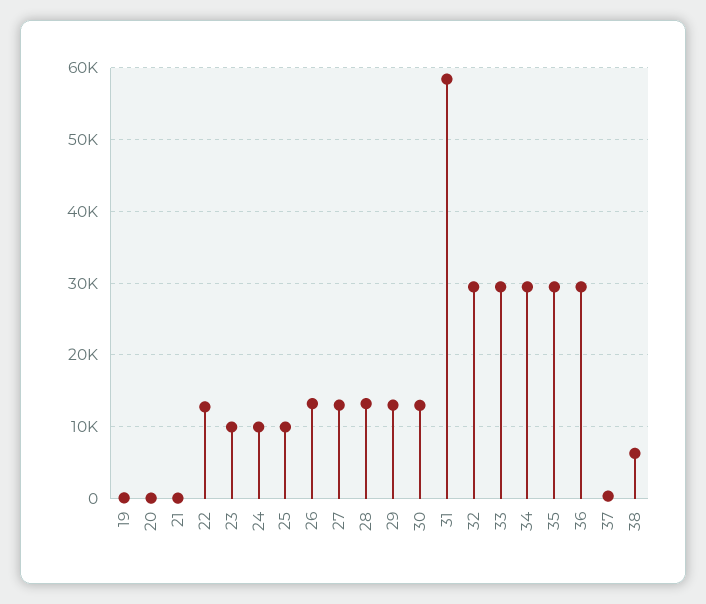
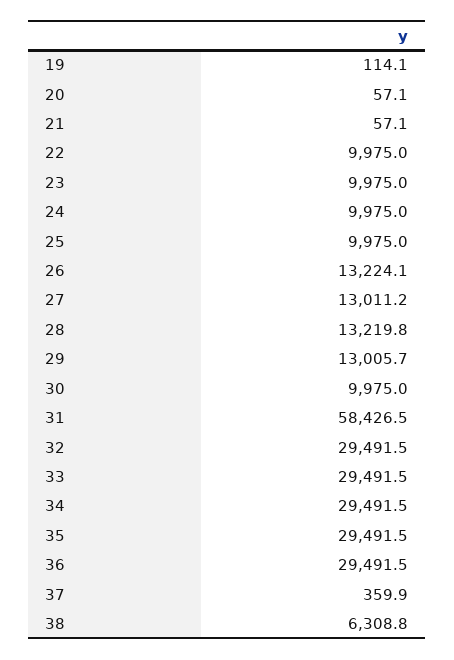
  {
    "19": 114.1,
    "20": 57.1,
    "21": 57.1,
-   "22": 13000,
+   "22": 9975,
    "23": 9975,
    "24": 9975,
    "25": 9975,
    "26": 13224.1,
    "27": 13011.2,
    "28": 13219.8,
    "29": 13005.7,
-   "30": 13000,
+   "30": 9975,
    "31": 58426.5,
    "32": 29491.5,
    "33": 29491.5,
    "34": 29491.5,
    "35": 29491.5,
    "36": 29491.5,
    "37": 359.9,
    "38": 6308.8
  }

